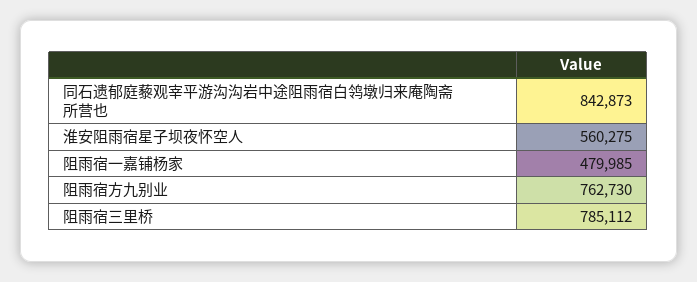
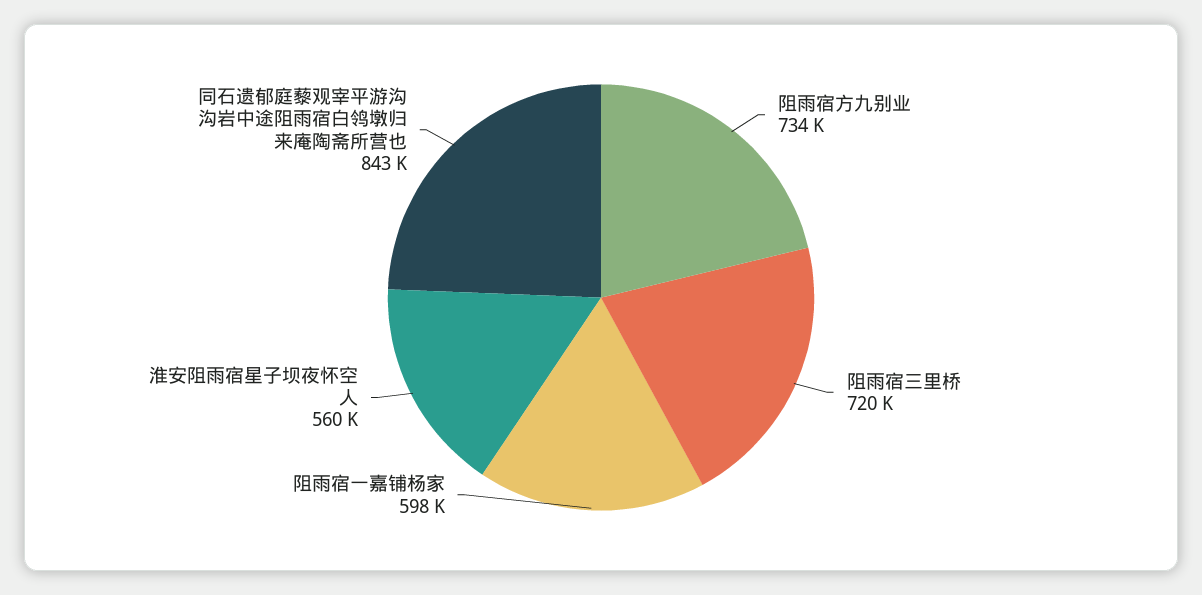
  {
    "同石遗郁庭藜观宰平游沟沟岩中途阻雨宿白鸰墩归来庵陶斋所营也": 842873,
    "淮安阻雨宿星子坝夜怀空人": 560275,
-   "阻雨宿一嘉铺杨家": 479985,
+   "阻雨宿一嘉铺杨家": 598000,
-   "阻雨宿方九别业": 762730,
+   "阻雨宿方九别业": 734000,
-   "阻雨宿三里桥": 785112
+   "阻雨宿三里桥": 720000
  }

